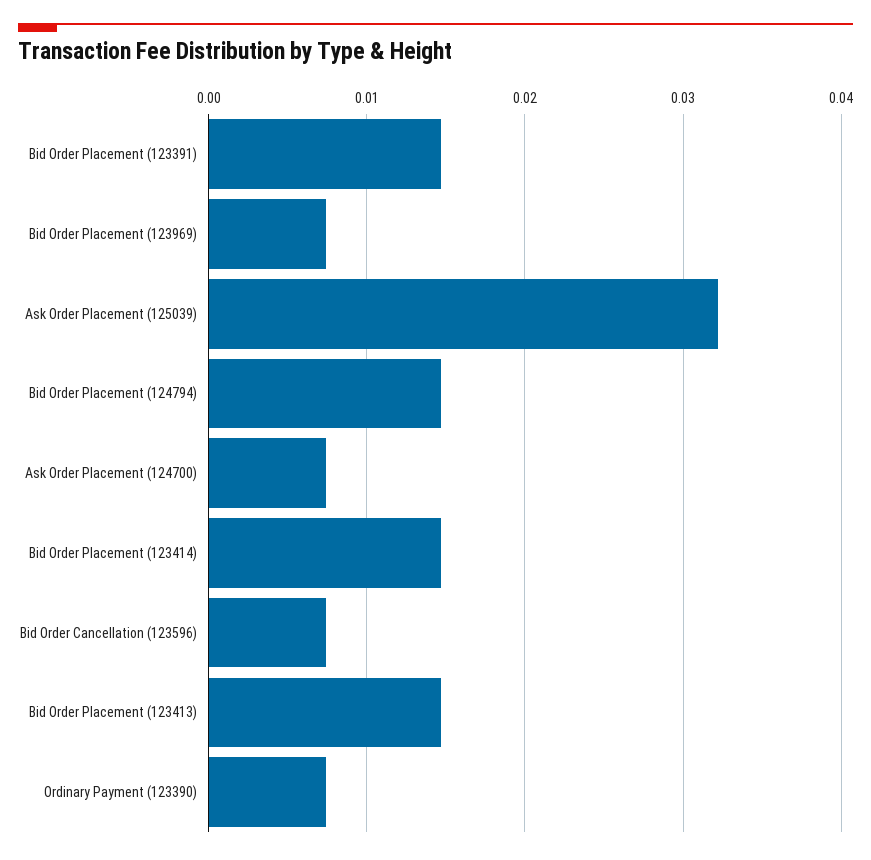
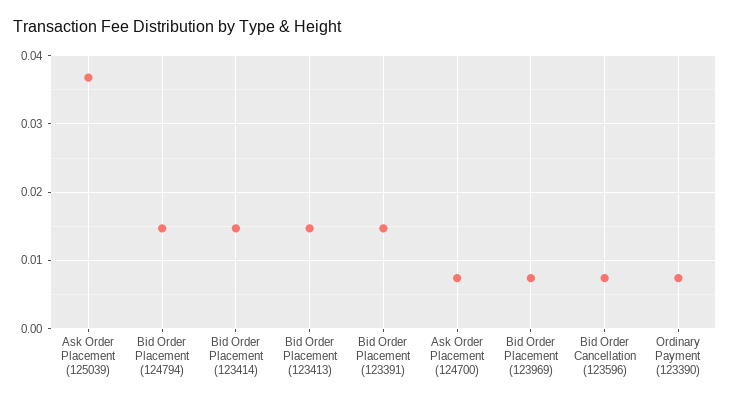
  {
    "Bid Order Placement (123391)": 0.015,
    "Bid Order Placement (123969)": 0.007,
-   "Ask Order Placement (125039)": 0.032,
+   "Ask Order Placement (125039)": 0.037,
    "Bid Order Placement (124794)": 0.015,
    "Ask Order Placement (124700)": 0.007,
    "Bid Order Placement (123414)": 0.015,
    "Bid Order Cancellation (123596)": 0.007,
    "Bid Order Placement (123413)": 0.015,
    "Ordinary Payment (123390)": 0.007
  }

